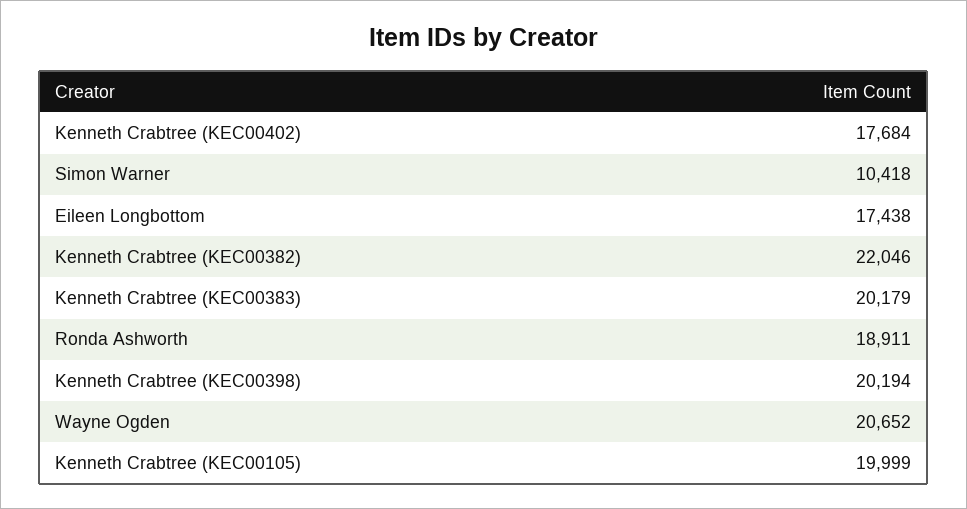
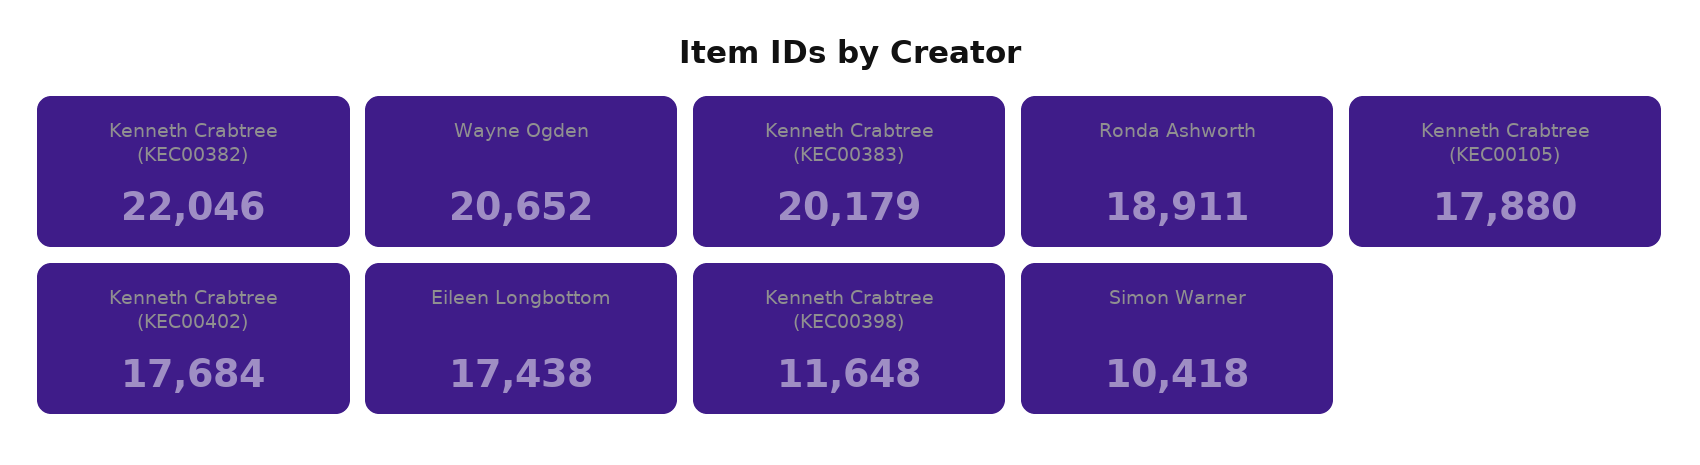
  {
    "Kenneth Crabtree (KEC00402)": 17684,
    "Simon Warner": 10418,
    "Eileen Longbottom": 17438,
    "Kenneth Crabtree (KEC00382)": 22046,
    "Kenneth Crabtree (KEC00383)": 20179,
    "Ronda Ashworth": 18911,
-   "Kenneth Crabtree (KEC00398)": 20194,
+   "Kenneth Crabtree (KEC00398)": 11648,
    "Wayne Ogden": 20652,
-   "Kenneth Crabtree (KEC00105)": 19999
+   "Kenneth Crabtree (KEC00105)": 17880
  }

